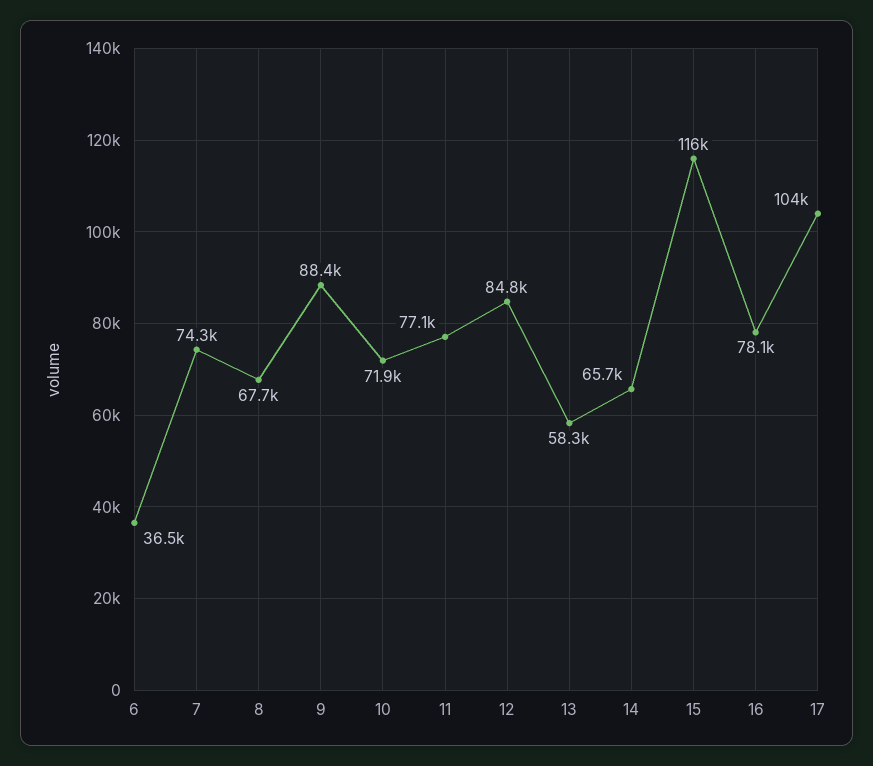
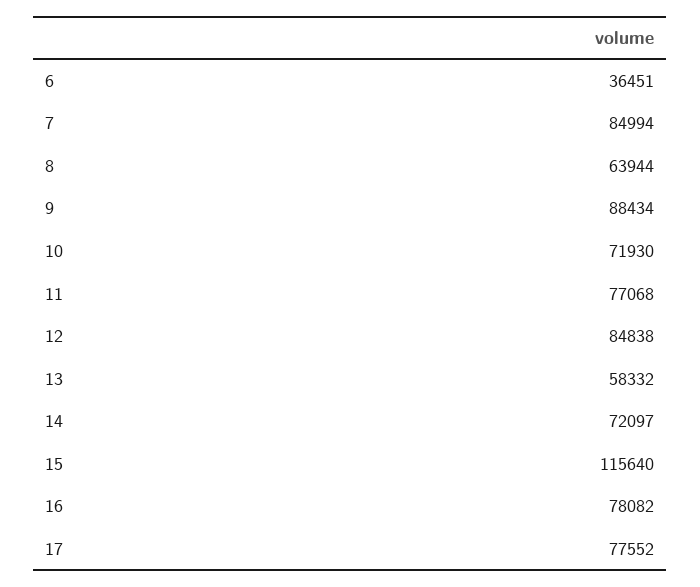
  {
    "6": 36451,
-   "7": 74300,
+   "7": 84994,
-   "8": 67700,
+   "8": 63944,
    "9": 88434,
    "10": 71930,
    "11": 77068,
    "12": 84838,
    "13": 58332,
-   "14": 65700,
+   "14": 72097,
    "15": 115640,
    "16": 78082,
-   "17": 104000
+   "17": 77552
  }

